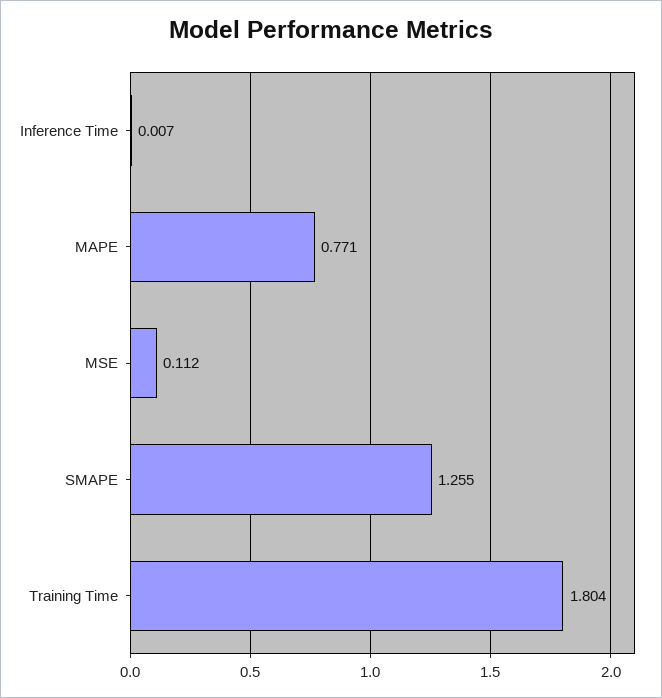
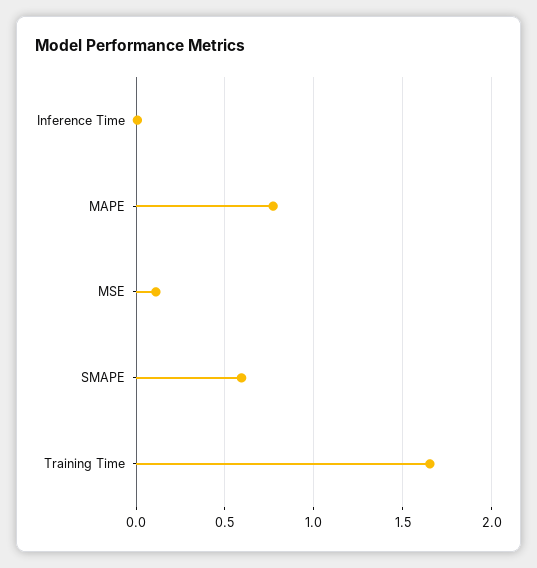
  {
    "Inference Time": 0.007,
    "MAPE": 0.771,
    "MSE": 0.112,
-   "SMAPE": 1.255,
+   "SMAPE": 0.6,
-   "Training Time": 1.804
+   "Training Time": 1.65
  }

